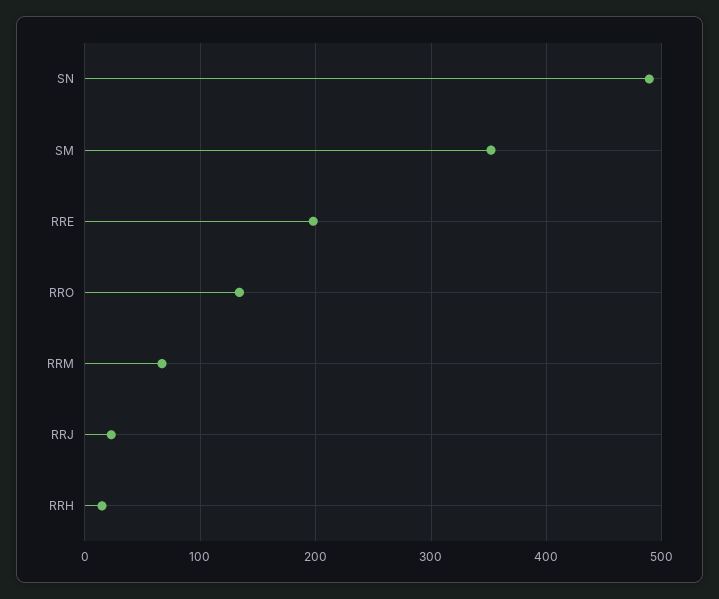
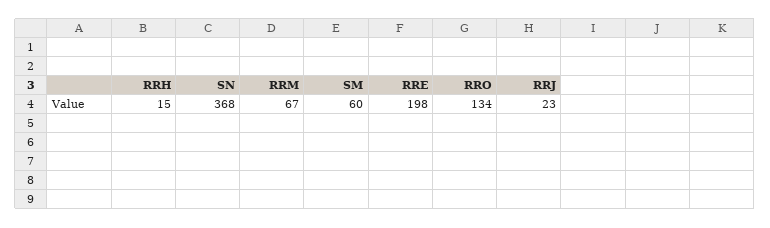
  {
-   "SN": 490,
+   "SN": 368,
-   "SM": 350,
+   "SM": 60,
    "RRE": 198,
    "RRO": 134,
    "RRM": 67,
    "RRJ": 23,
    "RRH": 15
  }

